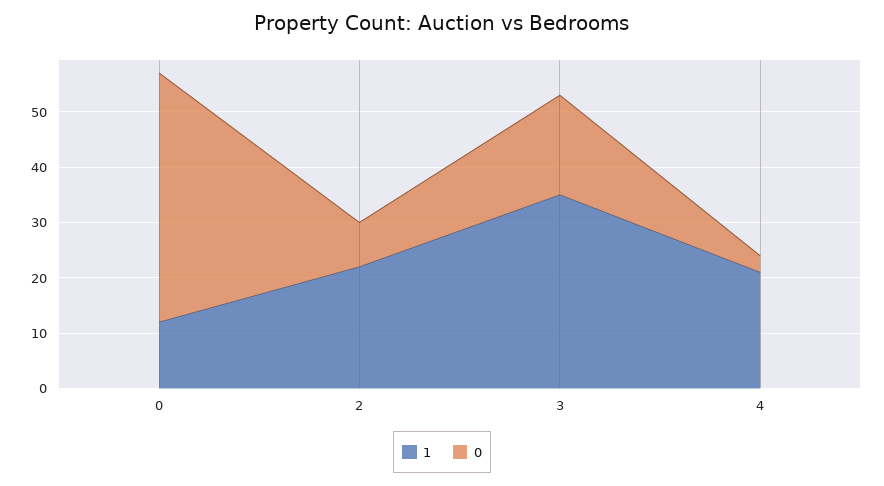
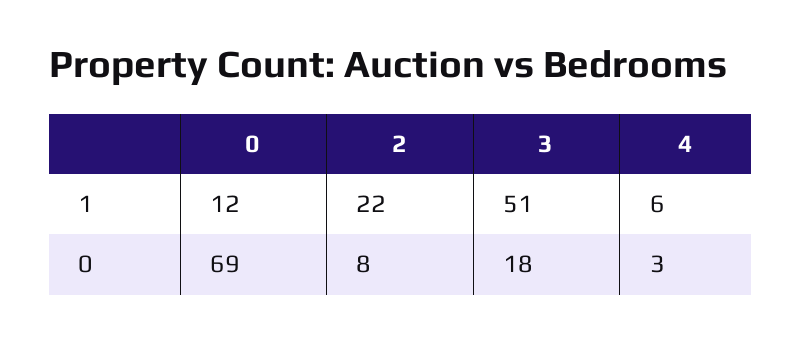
  {
    "1": {
      "0": 12,
      "2": 22,
-     "3": 35,
+     "3": 51,
-     "4": 20
+     "4": 6
    },
    "0": {
-     "0": 45,
+     "0": 69,
      "2": 8,
      "3": 18,
      "4": 3
    }
  }

